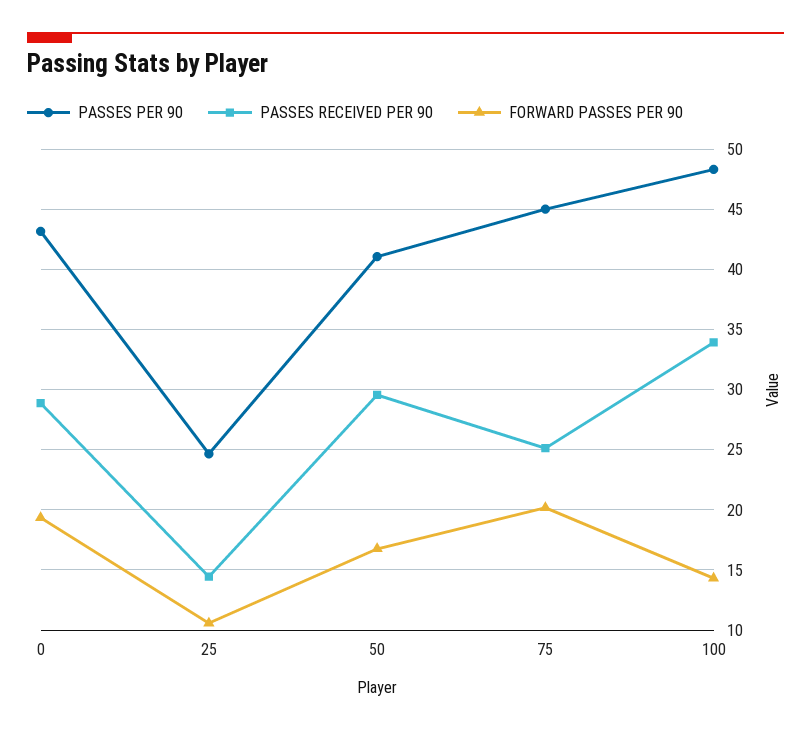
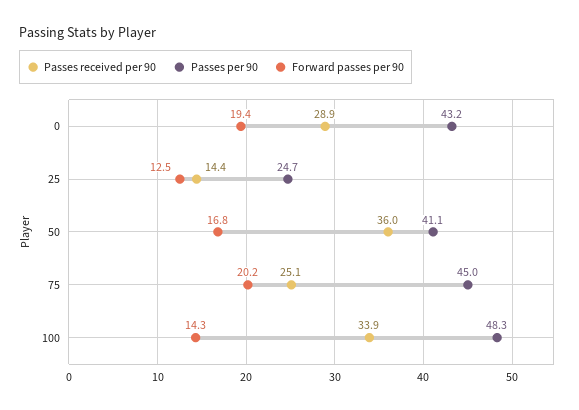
  {
    "PASSES PER 90": {
      "0": 43.2,
      "25": 24.7,
      "50": 41.1,
      "75": 45,
      "100": 48.3
    },
    "PASSES RECEIVED PER 90": {
      "0": 28.9,
      "25": 14.4,
-     "50": 29.5,
+     "50": 36,
      "75": 25.1,
      "100": 33.9
    },
    "FORWARD PASSES PER 90": {
      "0": 19.4,
-     "25": 10.5,
+     "25": 12.5,
      "50": 16.8,
      "75": 20.2,
      "100": 14.3
    }
  }

